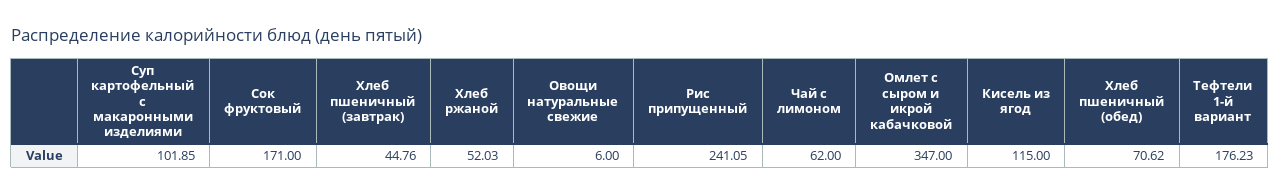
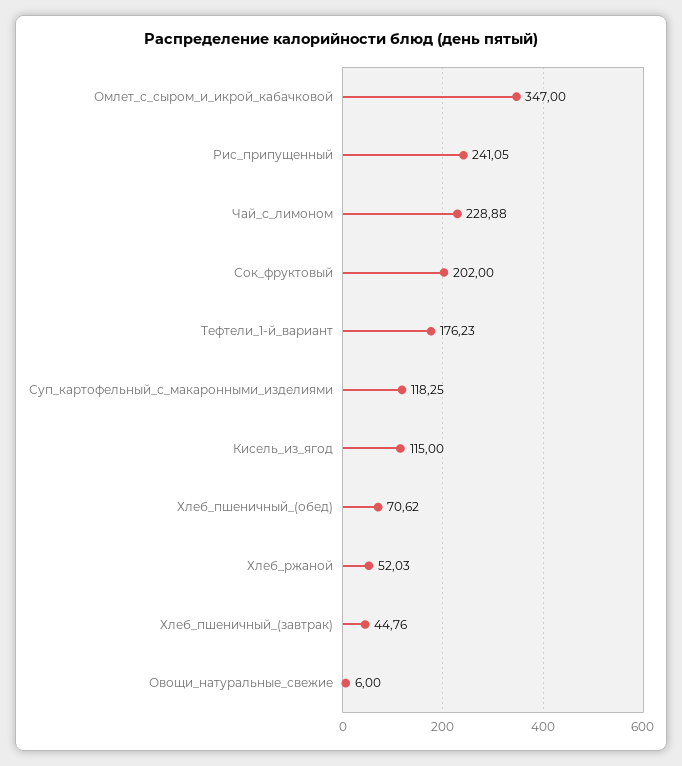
  {
-   "Суп картофельный с макаронными изделиями": 101.85,
+   "Суп картофельный с макаронными изделиями": 118.25,
-   "Сок фруктовый": 171,
+   "Сок фруктовый": 202,
    "Хлеб пшеничный (завтрак)": 44.76,
    "Хлеб ржаной": 52.03,
    "Овощи натуральные свежие": 6,
    "Рис припущенный": 241.05,
-   "Чай с лимоном": 62,
+   "Чай с лимоном": 228.88,
    "Омлет с сыром и икрой кабачковой": 347,
    "Кисель из ягод": 115,
    "Хлеб пшеничный (обед)": 70.62,
    "Тефтели 1-й вариант": 176.23
  }

